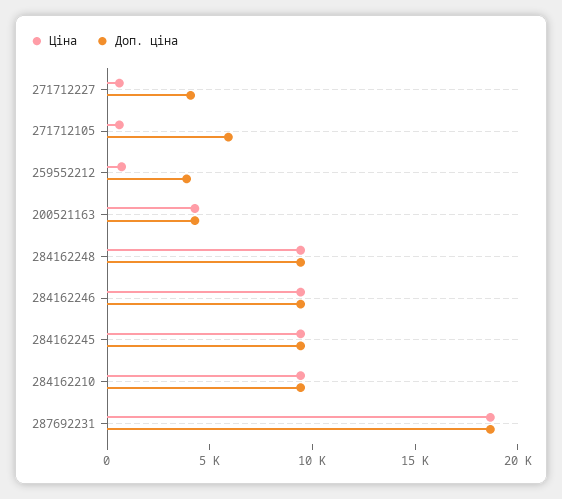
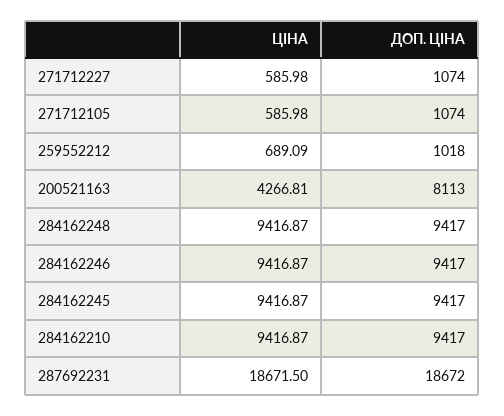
  {
    "Ціна": {
      "271712227": 585.98,
      "271712105": 585.98,
      "259552212": 689.09,
      "200521163": 4266.81,
      "284162248": 9416.87,
      "284162246": 9416.87,
      "284162245": 9416.87,
      "284162210": 9416.87,
      "287692231": 18671.5
    },
    "Доп. ціна": {
-     "271712227": 4000,
+     "271712227": 1074,
-     "271712105": 6000,
+     "271712105": 1074,
-     "259552212": 4000,
+     "259552212": 1018,
-     "200521163": 4000,
+     "200521163": 8113,
      "284162248": 9417,
      "284162246": 9417,
      "284162245": 9417,
      "284162210": 9417,
      "287692231": 18672
    }
  }

